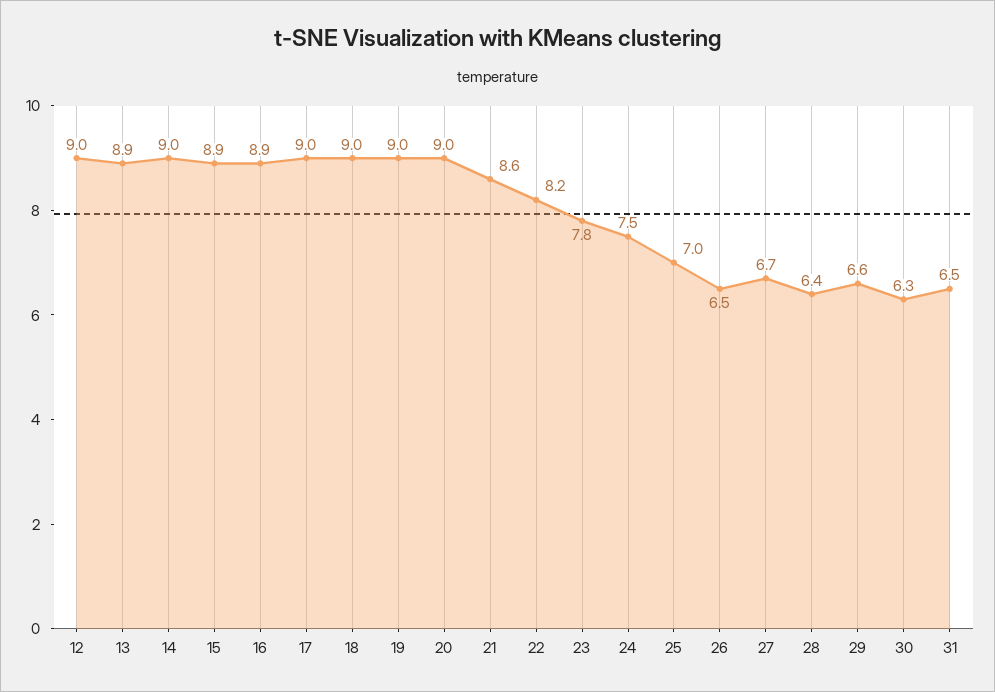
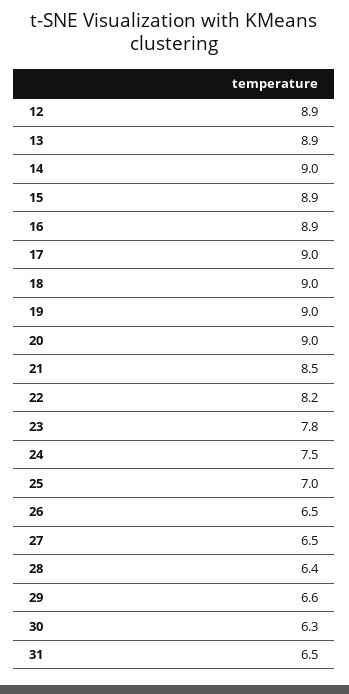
  {
-   "12": 9,
+   "12": 8.9,
    "13": 8.9,
    "14": 9,
    "15": 8.9,
    "16": 8.9,
    "17": 9,
    "18": 9,
    "19": 9,
    "20": 9,
-   "21": 8.6,
+   "21": 8.5,
    "22": 8.2,
    "23": 7.8,
    "24": 7.5,
    "25": 7,
    "26": 6.5,
-   "27": 6.7,
+   "27": 6.5,
    "28": 6.4,
    "29": 6.6,
    "30": 6.3,
    "31": 6.5
  }

